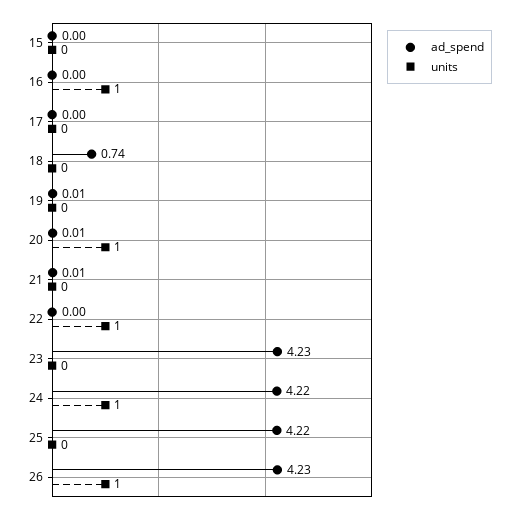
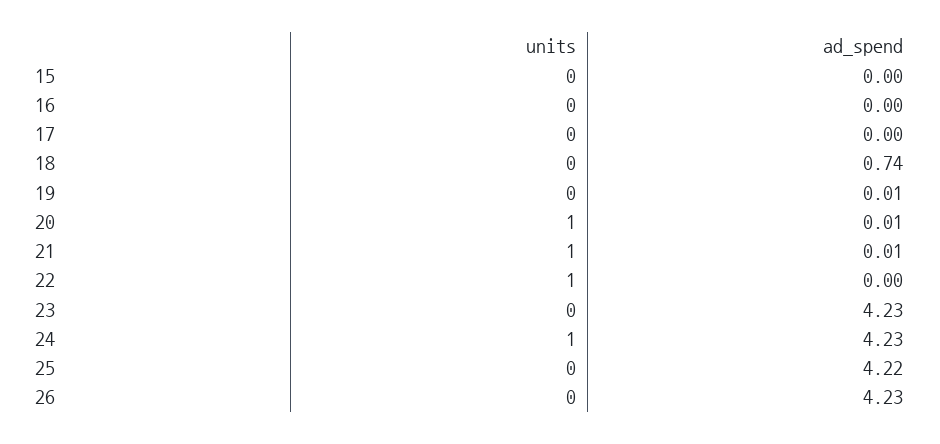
  {
    "ad_spend": {
      "15": 0,
      "16": 0,
      "17": 0,
      "18": 0.74,
      "19": 0.01,
      "20": 0.01,
      "21": 0.01,
      "22": 0,
      "23": 4.23,
-     "24": 4.22,
+     "24": 4.23,
      "25": 4.22,
      "26": 4.23
    },
    "units": {
      "15": 0,
-     "16": 1,
+     "16": 0,
      "17": 0,
      "18": 0,
      "19": 0,
      "20": 1,
-     "21": 0,
+     "21": 1,
      "22": 1,
      "23": 0,
      "24": 1,
      "25": 0,
-     "26": 1
+     "26": 0
    }
  }

